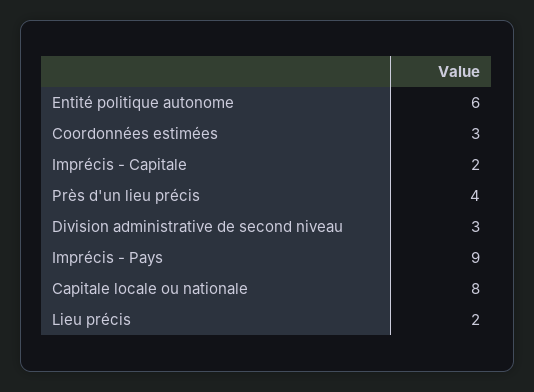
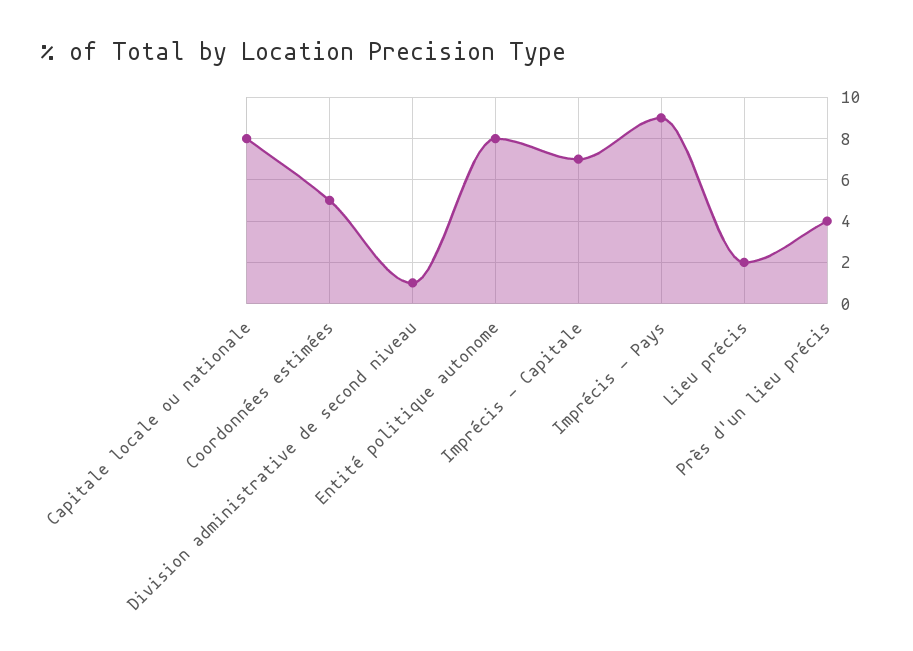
  {
-   "Entité politique autonome": 6,
+   "Entité politique autonome": 8,
-   "Coordonnées estimées": 3,
+   "Coordonnées estimées": 5,
-   "Imprécis - Capitale": 2,
+   "Imprécis - Capitale": 7,
    "Près d'un lieu précis": 4,
-   "Division administrative de second niveau": 3,
+   "Division administrative de second niveau": 1,
    "Imprécis - Pays": 9,
    "Capitale locale ou nationale": 8,
    "Lieu précis": 2
  }

